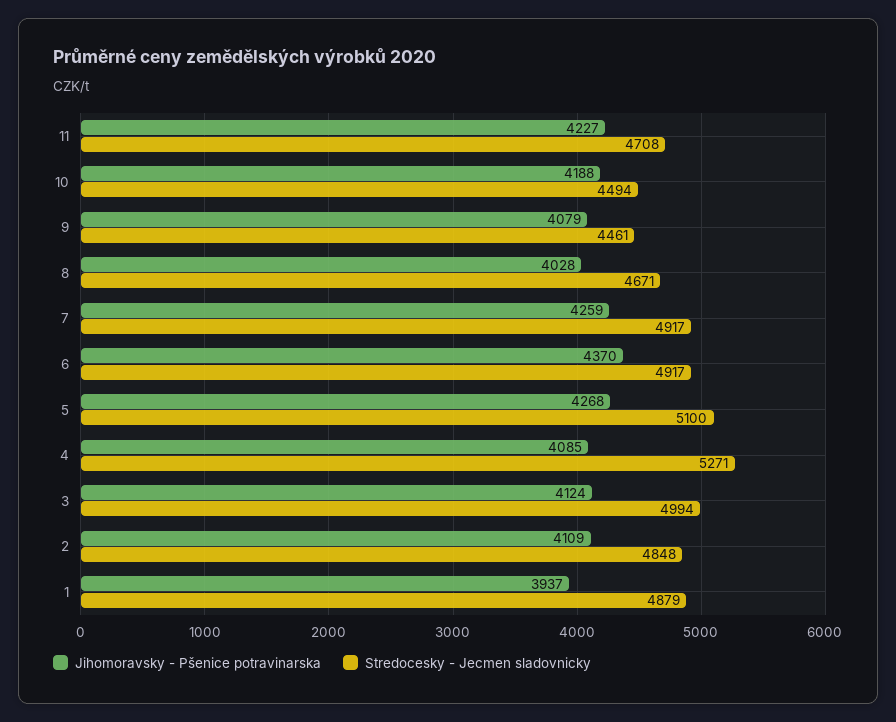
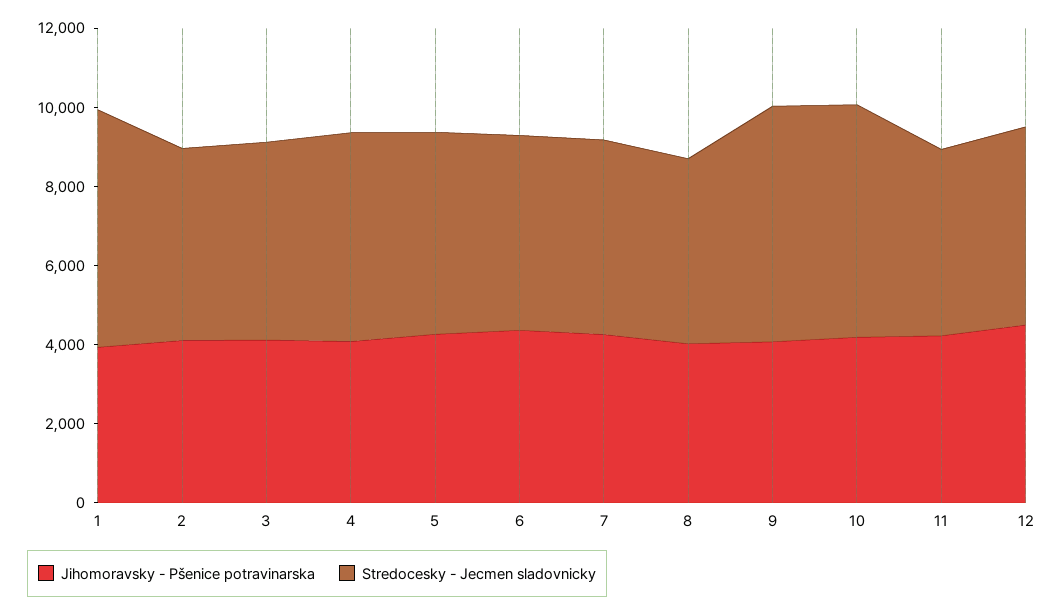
  {
    "Jihomoravsky - Pšenice potravinarska": {
      "11": 4227,
      "10": 4188,
      "9": 4079,
      "8": 4028,
      "7": 4259,
      "6": 4370,
      "5": 4268,
      "4": 4085,
      "3": 4124,
      "2": 4109,
-     "1": 3937
+     "1": 3937,
+     "12": 4500
    },
    "Stredocesky - Jecmen sladovnicky": {
      "11": 4708,
-     "10": 4494,
+     "10": 6000,
-     "9": 4461,
+     "9": 6000,
      "8": 4671,
      "7": 4917,
      "6": 4917,
      "5": 5100,
      "4": 5271,
      "3": 4994,
      "2": 4848,
-     "1": 4879
+     "1": 6000,
+     "12": 5000
    }
  }

